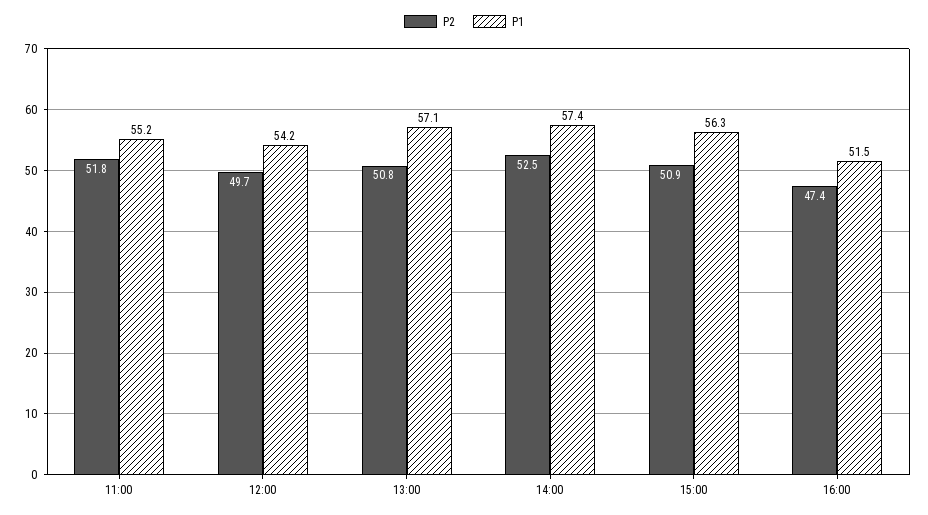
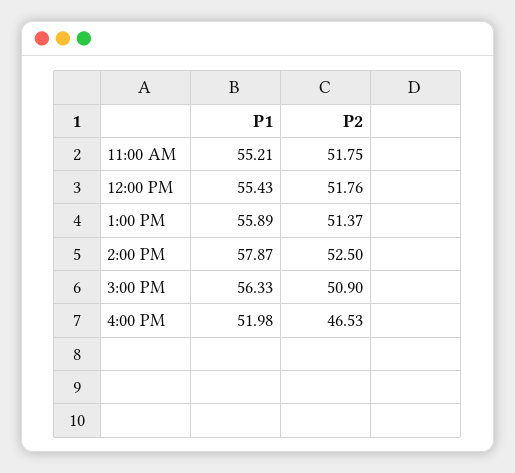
  {
    "P2": {
      "11:00": 51.75,
-     "12:00": 49.7,
+     "12:00": 51.76,
-     "13:00": 50.8,
+     "13:00": 51.37,
      "14:00": 52.5,
      "15:00": 50.9,
-     "16:00": 47.4
+     "16:00": 46.53
    },
    "P1": {
      "11:00": 55.21,
-     "12:00": 54.2,
+     "12:00": 55.43,
-     "13:00": 57.1,
+     "13:00": 55.89,
-     "14:00": 57.4,
+     "14:00": 57.87,
      "15:00": 56.33,
-     "16:00": 51.5
+     "16:00": 51.98
    }
  }

